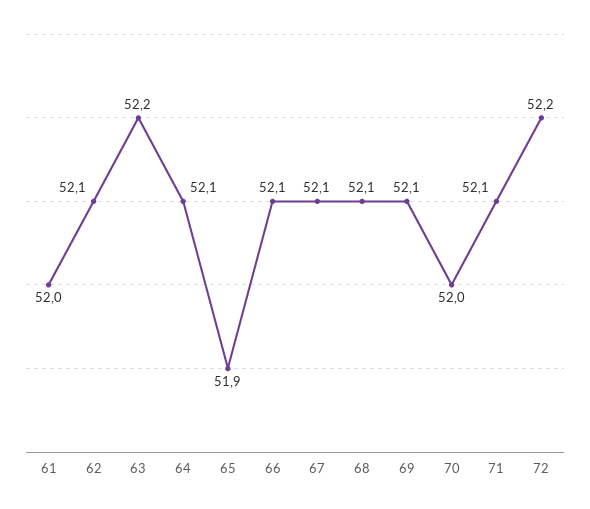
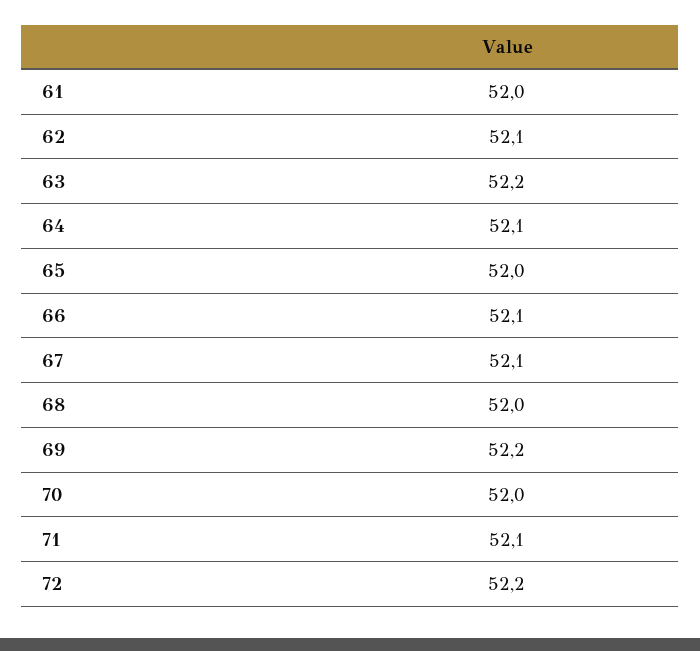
  {
    "61": 52,
    "62": 52.1,
    "63": 52.2,
    "64": 52.1,
-   "65": 51.9,
+   "65": 52,
    "66": 52.1,
    "67": 52.1,
-   "68": 52.1,
+   "68": 52,
-   "69": 52.1,
+   "69": 52.2,
    "70": 52,
    "71": 52.1,
    "72": 52.2
  }

